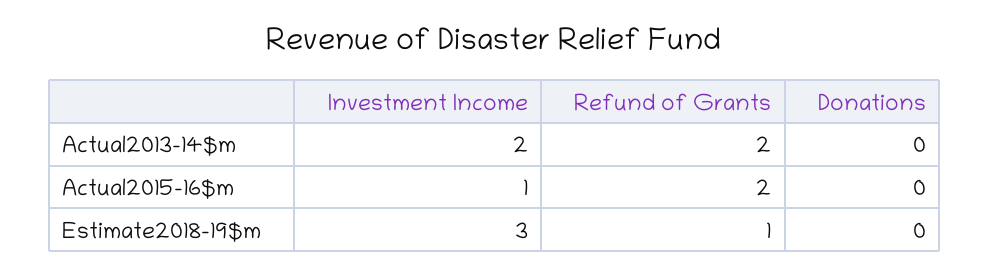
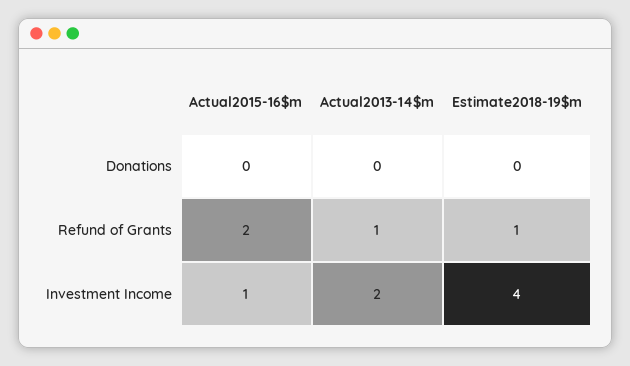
  {
    "Investment Income": {
      "Actual2013-14$m": 2,
      "Actual2015-16$m": 1,
-     "Estimate2018-19$m": 3
+     "Estimate2018-19$m": 4
    },
    "Refund of Grants": {
-     "Actual2013-14$m": 2,
+     "Actual2013-14$m": 1,
      "Actual2015-16$m": 2,
      "Estimate2018-19$m": 1
    },
    "Donations": {
      "Actual2013-14$m": 0,
      "Actual2015-16$m": 0,
      "Estimate2018-19$m": 0
    }
  }

